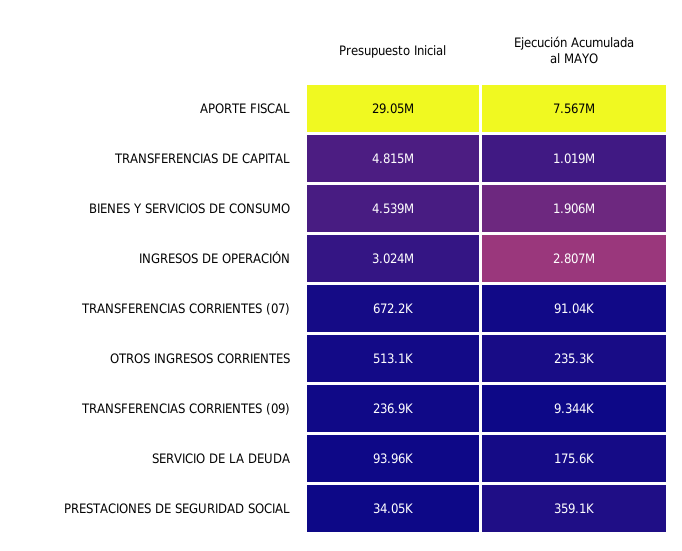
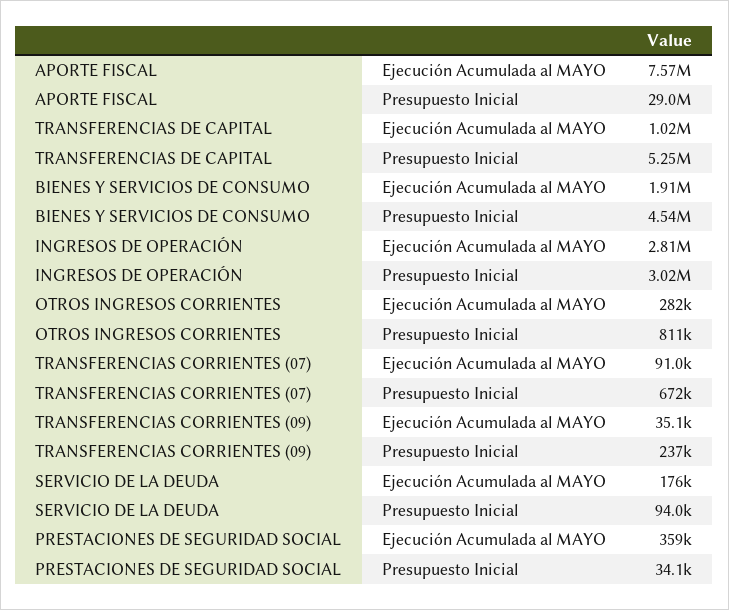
  {
    "Presupuesto Inicial": {
      "APORTE FISCAL": 29050000,
-     "TRANSFERENCIAS DE CAPITAL": 4815000,
+     "TRANSFERENCIAS DE CAPITAL": 5250000,
      "BIENES Y SERVICIOS DE CONSUMO": 4539000,
      "INGRESOS DE OPERACIÓN": 3024000,
      "TRANSFERENCIAS CORRIENTES (07)": 672200,
-     "OTROS INGRESOS CORRIENTES": 513100,
+     "OTROS INGRESOS CORRIENTES": 811000,
      "TRANSFERENCIAS CORRIENTES (09)": 236900,
      "SERVICIO DE LA DEUDA": 93960,
      "PRESTACIONES DE SEGURIDAD SOCIAL": 34050
    },
    "Ejecución Acumulada al MAYO": {
      "APORTE FISCAL": 7567000,
      "TRANSFERENCIAS DE CAPITAL": 1019000,
      "BIENES Y SERVICIOS DE CONSUMO": 1906000,
      "INGRESOS DE OPERACIÓN": 2807000,
      "TRANSFERENCIAS CORRIENTES (07)": 91040,
-     "OTROS INGRESOS CORRIENTES": 235300,
+     "OTROS INGRESOS CORRIENTES": 282000,
-     "TRANSFERENCIAS CORRIENTES (09)": 9344,
+     "TRANSFERENCIAS CORRIENTES (09)": 35100,
      "SERVICIO DE LA DEUDA": 175600,
      "PRESTACIONES DE SEGURIDAD SOCIAL": 359100
    }
  }

